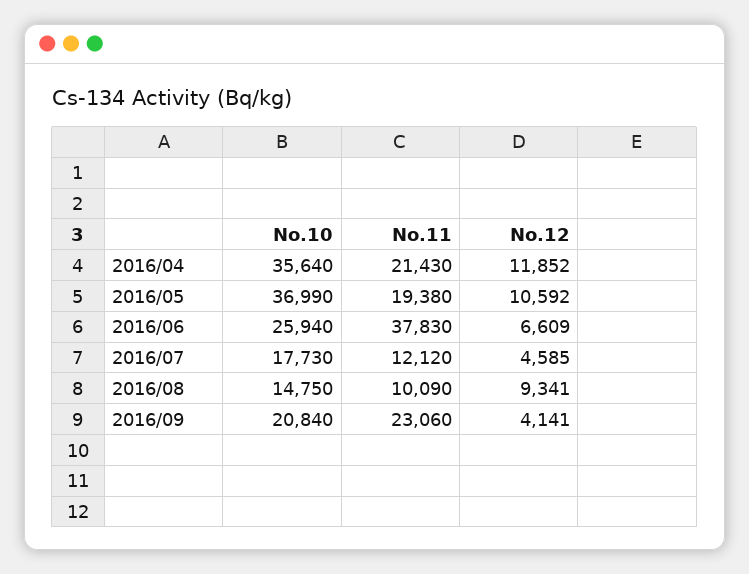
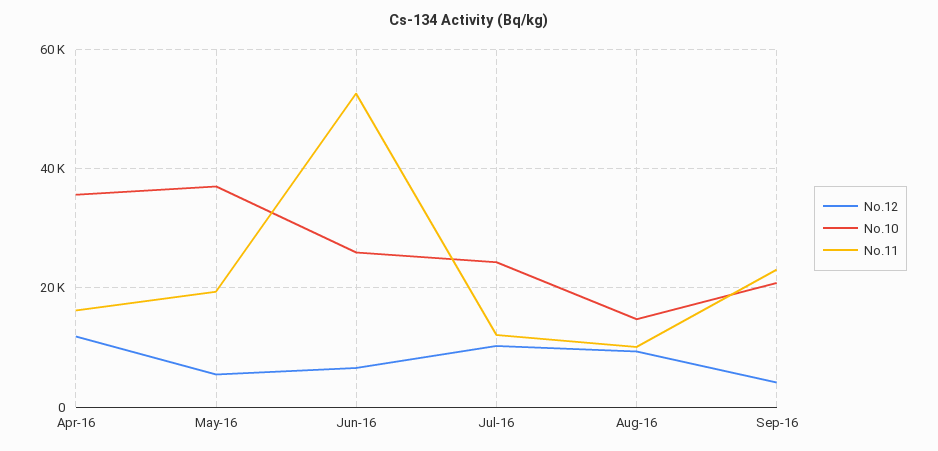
  {
    "No.10": {
      "2016/04": 35640,
      "2016/05": 36990,
      "2016/06": 25940,
-     "2016/07": 17730,
+     "2016/07": 24000,
      "2016/08": 14750,
      "2016/09": 20840
    },
    "No.11": {
-     "2016/04": 21430,
+     "2016/04": 16000,
      "2016/05": 19380,
-     "2016/06": 37830,
+     "2016/06": 52000,
      "2016/07": 12120,
      "2016/08": 10090,
      "2016/09": 23060
    },
    "No.12": {
      "2016/04": 11852,
-     "2016/05": 10592,
+     "2016/05": 6000,
      "2016/06": 6609,
-     "2016/07": 4585,
+     "2016/07": 10000,
      "2016/08": 9341,
      "2016/09": 4141
    }
  }

